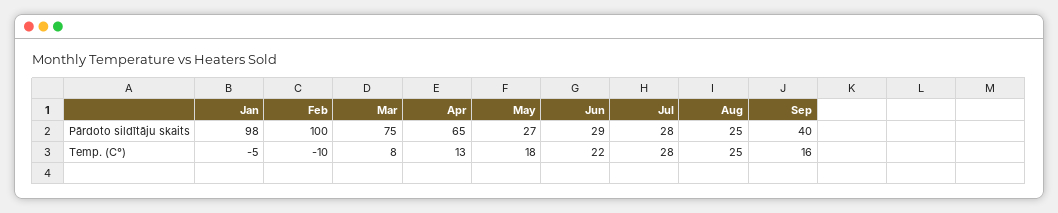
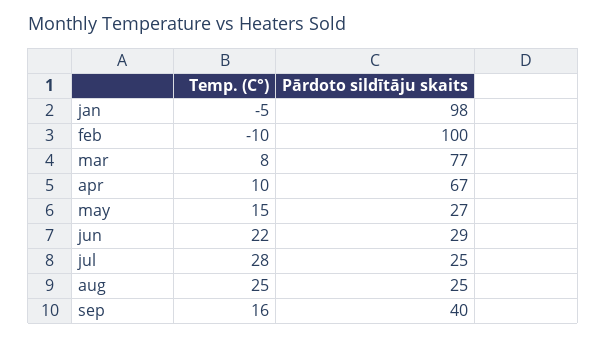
  {
    "Jan": {
      "Pārdoto sildītāju skaits": 98,
      "Temp. (C°)": -5
    },
    "Feb": {
      "Pārdoto sildītāju skaits": 100,
      "Temp. (C°)": -10
    },
    "Mar": {
-     "Pārdoto sildītāju skaits": 75,
+     "Pārdoto sildītāju skaits": 77,
      "Temp. (C°)": 8
    },
    "Apr": {
-     "Pārdoto sildītāju skaits": 65,
+     "Pārdoto sildītāju skaits": 67,
-     "Temp. (C°)": 13
+     "Temp. (C°)": 10
    },
    "May": {
      "Pārdoto sildītāju skaits": 27,
-     "Temp. (C°)": 18
+     "Temp. (C°)": 15
    },
    "Jun": {
      "Pārdoto sildītāju skaits": 29,
      "Temp. (C°)": 22
    },
    "Jul": {
-     "Pārdoto sildītāju skaits": 28,
+     "Pārdoto sildītāju skaits": 25,
      "Temp. (C°)": 28
    },
    "Aug": {
      "Pārdoto sildītāju skaits": 25,
      "Temp. (C°)": 25
    },
    "Sep": {
      "Pārdoto sildītāju skaits": 40,
      "Temp. (C°)": 16
    }
  }

